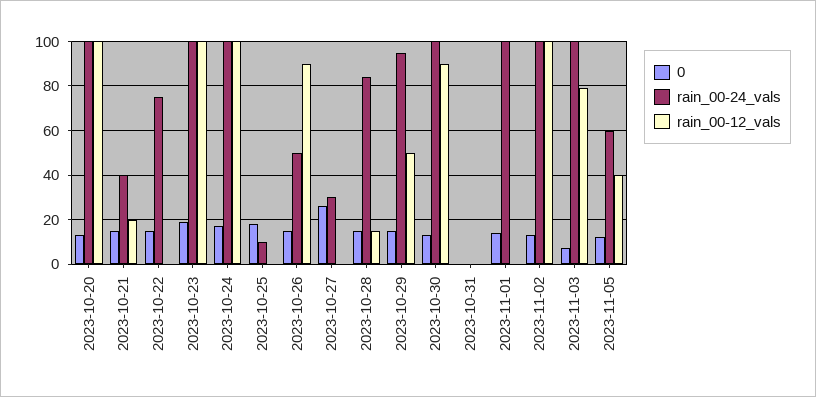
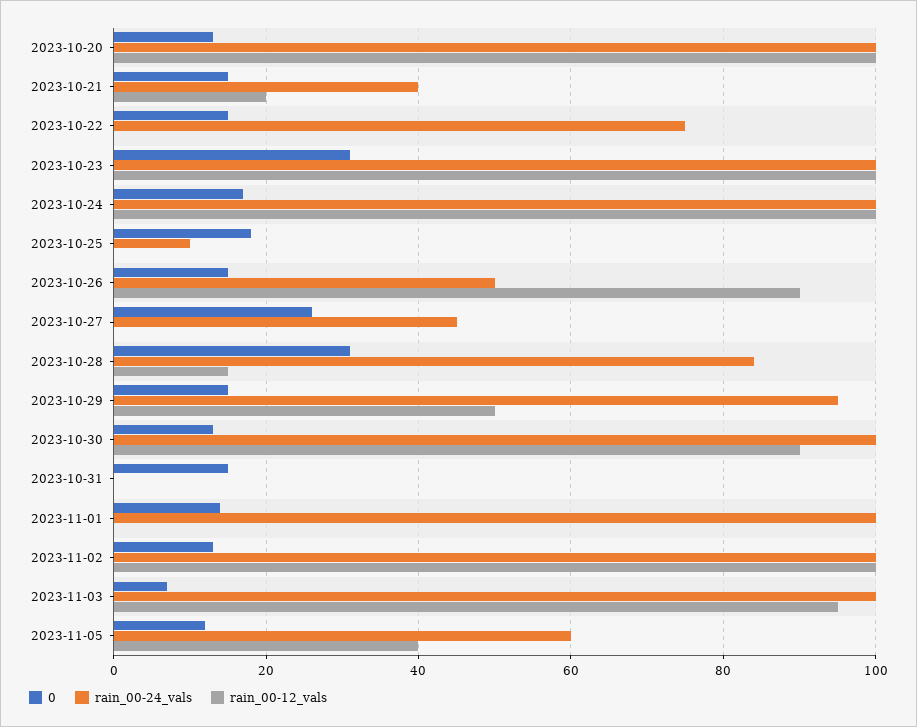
  {
    "0": {
      "2023-10-20": 15,
      "2023-10-21": 15,
      "2023-10-22": 15,
-     "2023-10-23": 20,
+     "2023-10-23": 30,
      "2023-10-24": 15,
      "2023-10-25": 20,
      "2023-10-26": 15,
      "2023-10-27": 25,
-     "2023-10-28": 15,
+     "2023-10-28": 30,
      "2023-10-29": 15,
      "2023-10-30": 15,
-     "2023-10-31": 0,
+     "2023-10-31": 15,
      "2023-11-01": 15,
      "2023-11-02": 15,
      "2023-11-03": 5,
      "2023-11-05": 10
    },
    "rain_00-24_vals": {
      "2023-10-20": 100,
      "2023-10-21": 40,
      "2023-10-22": 75,
      "2023-10-23": 100,
      "2023-10-24": 100,
      "2023-10-25": 10,
      "2023-10-26": 50,
-     "2023-10-27": 30,
+     "2023-10-27": 45,
      "2023-10-28": 85,
      "2023-10-29": 95,
      "2023-10-30": 100,
      "2023-10-31": 0,
      "2023-11-01": 100,
      "2023-11-02": 100,
      "2023-11-03": 100,
      "2023-11-05": 60
    },
    "rain_00-12_vals": {
      "2023-10-20": 100,
      "2023-10-21": 20,
      "2023-10-22": 0,
      "2023-10-23": 100,
      "2023-10-24": 100,
      "2023-10-25": 0,
      "2023-10-26": 90,
      "2023-10-27": 0,
      "2023-10-28": 15,
      "2023-10-29": 50,
      "2023-10-30": 90,
      "2023-10-31": 0,
      "2023-11-01": 0,
      "2023-11-02": 100,
-     "2023-11-03": 80,
+     "2023-11-03": 95,
      "2023-11-05": 40
    }
  }

